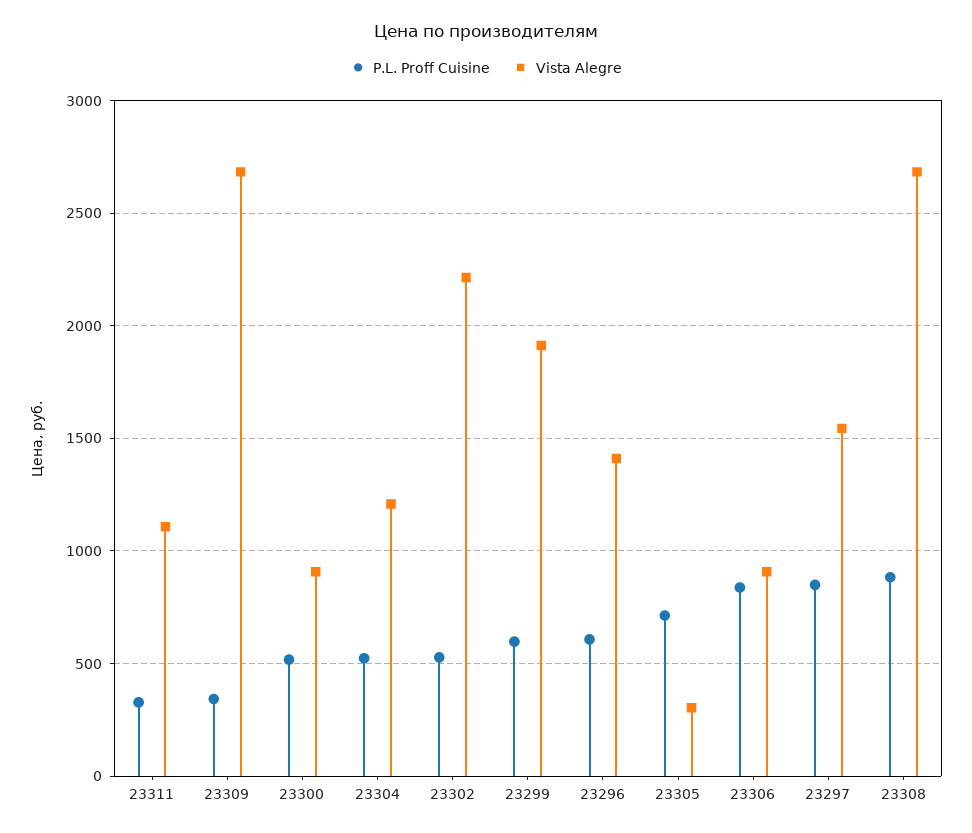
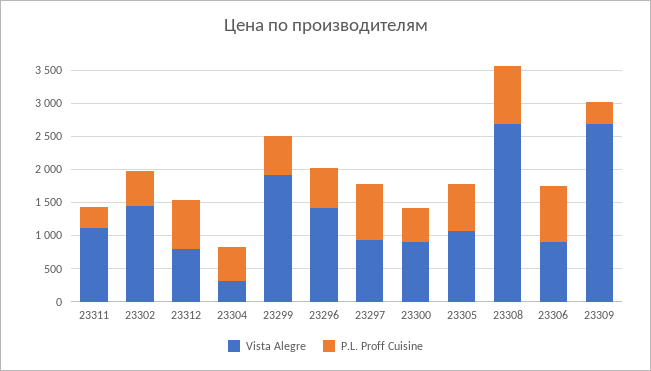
  {
    "P.L. Proff Cuisine": {
      "23311": 350,
      "23309": 350,
      "23300": 500,
      "23304": 500,
      "23302": 550,
      "23299": 600,
      "23296": 600,
      "23305": 700,
      "23306": 850,
      "23297": 850,
-     "23308": 900
+     "23308": 900,
+     "23312": 750
    },
    "Vista Alegre": {
      "23311": 1100,
      "23309": 2700,
      "23300": 900,
-     "23304": 1200,
+     "23304": 250,
-     "23302": 2200,
+     "23302": 1500,
      "23299": 1900,
      "23296": 1400,
-     "23305": 300,
+     "23305": 1000,
      "23306": 900,
-     "23297": 1550,
+     "23297": 1000,
-     "23308": 2700
+     "23308": 2700,
+     "23312": 750
    }
  }

